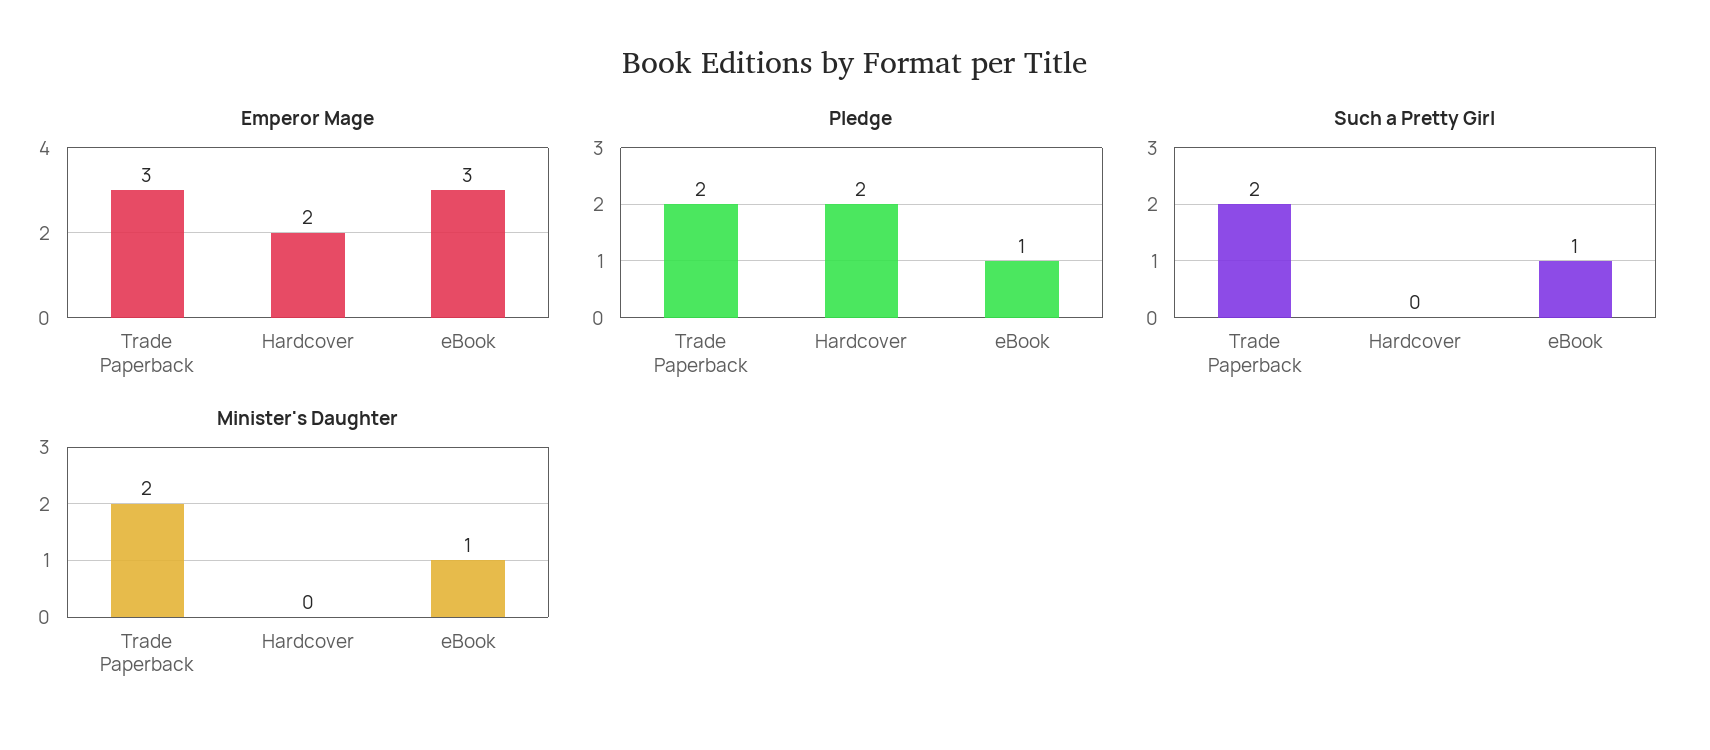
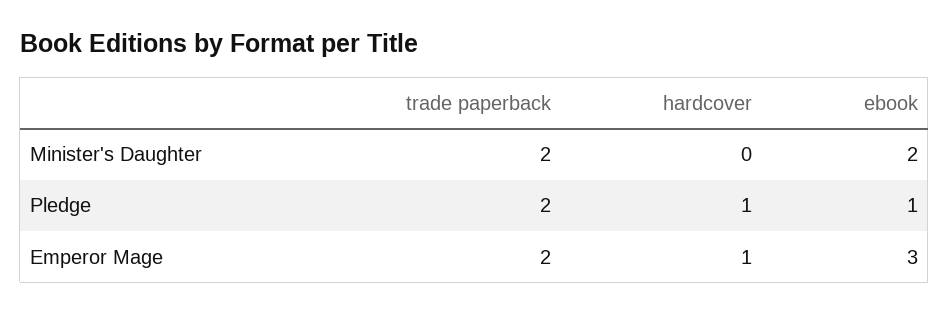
  {
    "Emperor Mage": {
-     "Trade Paperback": 3,
+     "Trade Paperback": 2,
-     "Hardcover": 2,
+     "Hardcover": 1,
      "eBook": 3
    },
    "Pledge": {
      "Trade Paperback": 2,
-     "Hardcover": 2,
+     "Hardcover": 1,
      "eBook": 1
    },
-   "Such a Pretty Girl": {
-     "Trade Paperback": 2,
-     "Hardcover": 0,
-     "eBook": 1
-   },
    "Minister's Daughter": {
      "Trade Paperback": 2,
      "Hardcover": 0,
-     "eBook": 1
+     "eBook": 2
    }
  }

